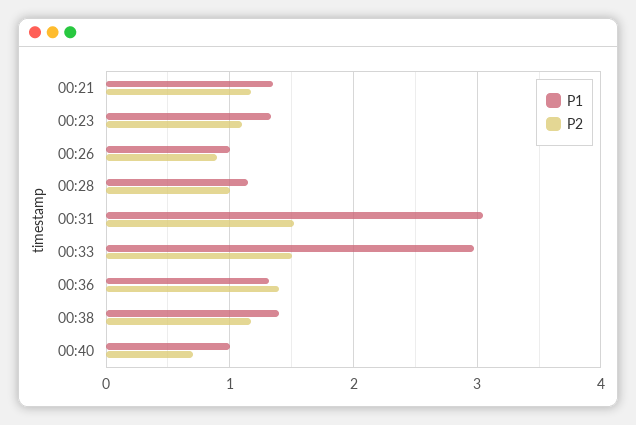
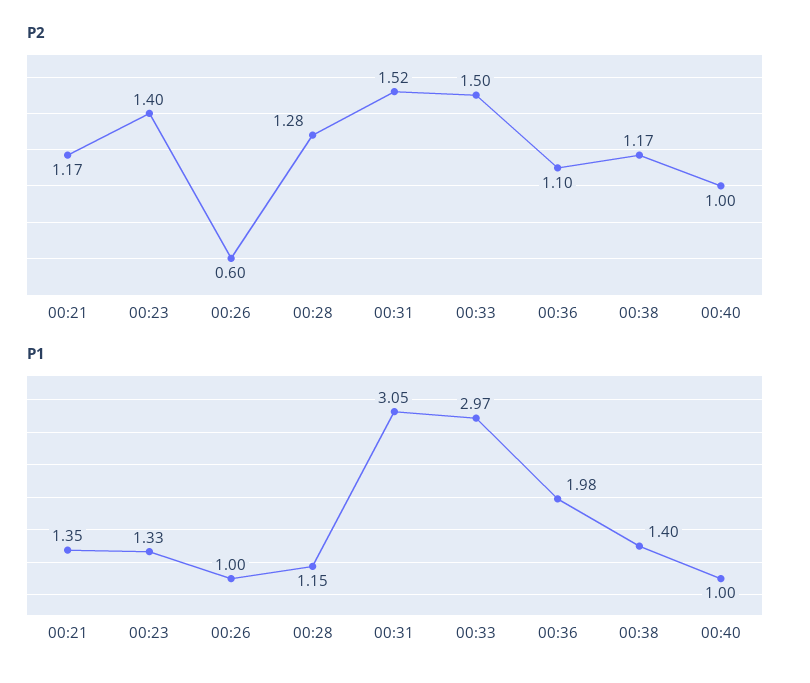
  {
    "P1": {
      "00:21": 1.35,
      "00:23": 1.33,
      "00:26": 1,
      "00:28": 1.15,
      "00:31": 3.05,
      "00:33": 2.97,
-     "00:36": 1.3,
+     "00:36": 1.98,
      "00:38": 1.4,
      "00:40": 1
    },
    "P2": {
      "00:21": 1.17,
-     "00:23": 1.1,
+     "00:23": 1.4,
-     "00:26": 0.9,
+     "00:26": 0.6,
-     "00:28": 1,
+     "00:28": 1.28,
      "00:31": 1.52,
      "00:33": 1.5,
-     "00:36": 1.4,
+     "00:36": 1.1,
      "00:38": 1.17,
-     "00:40": 0.7
+     "00:40": 1
    }
  }

